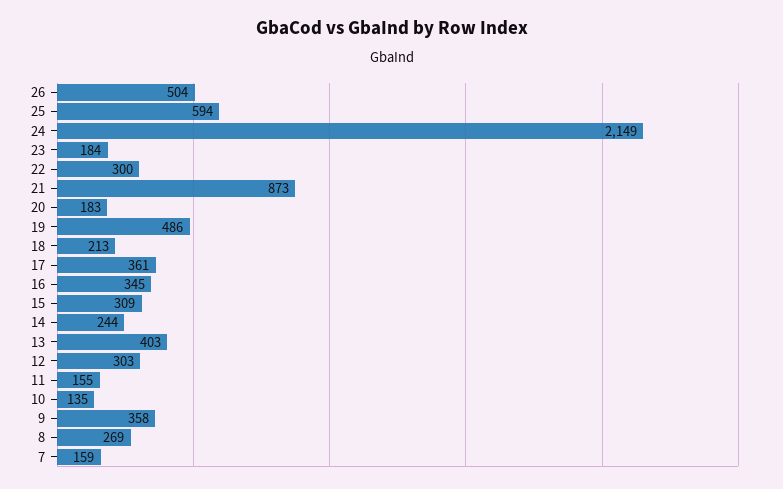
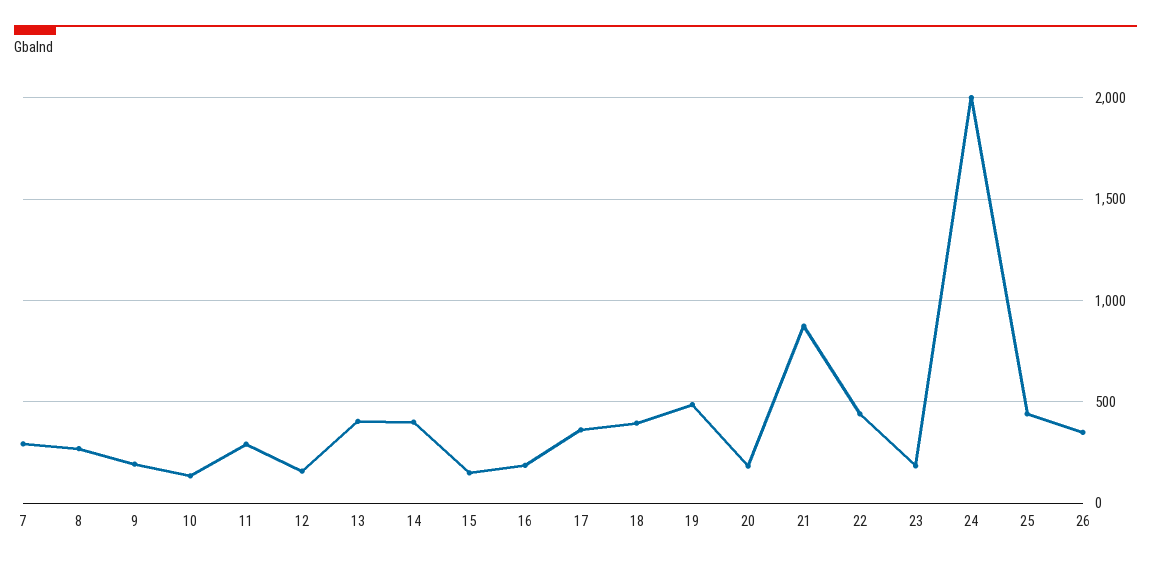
  {
-   "26": 504,
+   "26": 350,
-   "25": 594,
+   "25": 450,
-   "24": 2149,
+   "24": 2000,
    "23": 184,
-   "22": 300,
+   "22": 450,
    "21": 873,
    "20": 183,
    "19": 486,
-   "18": 213,
+   "18": 400,
    "17": 361,
-   "16": 345,
+   "16": 200,
-   "15": 309,
+   "15": 150,
-   "14": 244,
+   "14": 400,
    "13": 403,
-   "12": 303,
+   "12": 150,
-   "11": 155,
+   "11": 300,
    "10": 135,
-   "9": 358,
+   "9": 200,
    "8": 269,
-   "7": 159
+   "7": 300
  }

